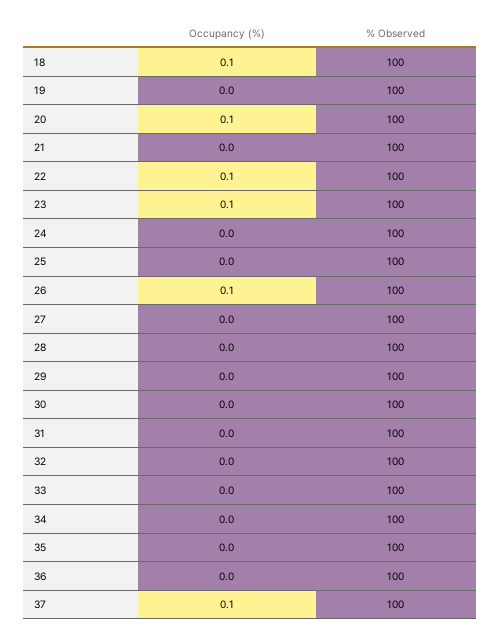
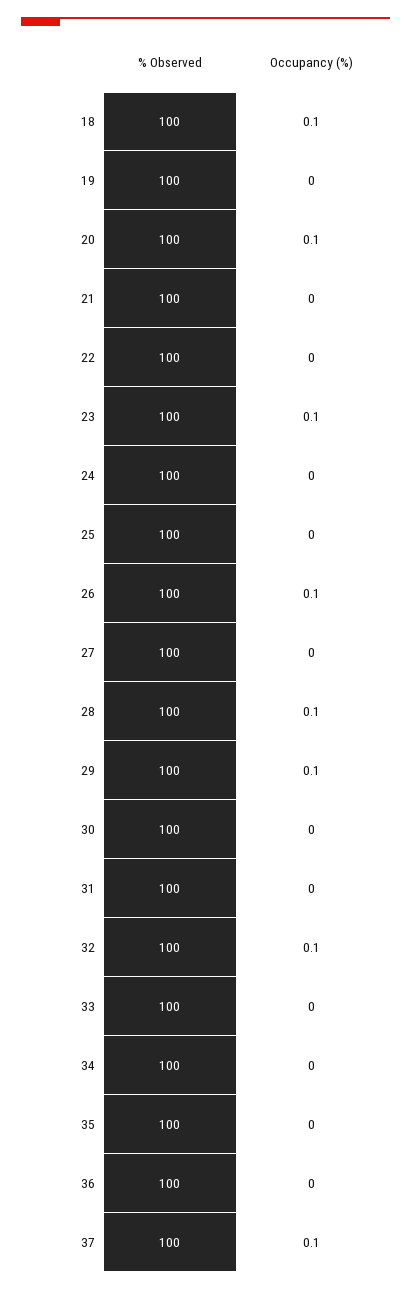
  {
    "Occupancy (%)": {
      "18": 0.1,
      "19": 0,
      "20": 0.1,
      "21": 0,
-     "22": 0.1,
+     "22": 0,
      "23": 0.1,
      "24": 0,
      "25": 0,
      "26": 0.1,
      "27": 0,
-     "28": 0,
+     "28": 0.1,
-     "29": 0,
+     "29": 0.1,
      "30": 0,
      "31": 0,
-     "32": 0,
+     "32": 0.1,
      "33": 0,
      "34": 0,
      "35": 0,
      "36": 0,
      "37": 0.1
    },
    "% Observed": {
      "18": 100,
      "19": 100,
      "20": 100,
      "21": 100,
      "22": 100,
      "23": 100,
      "24": 100,
      "25": 100,
      "26": 100,
      "27": 100,
      "28": 100,
      "29": 100,
      "30": 100,
      "31": 100,
      "32": 100,
      "33": 100,
      "34": 100,
      "35": 100,
      "36": 100,
      "37": 100
    }
  }

